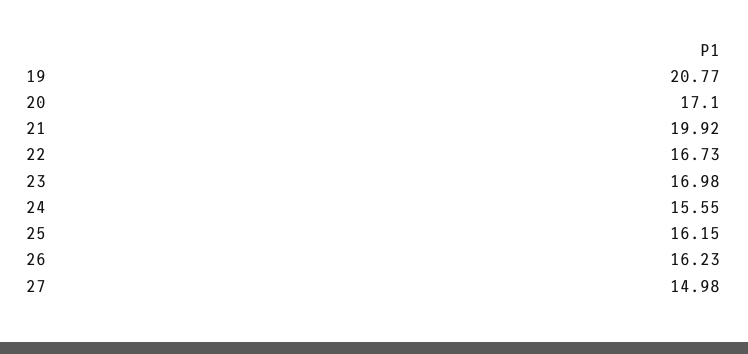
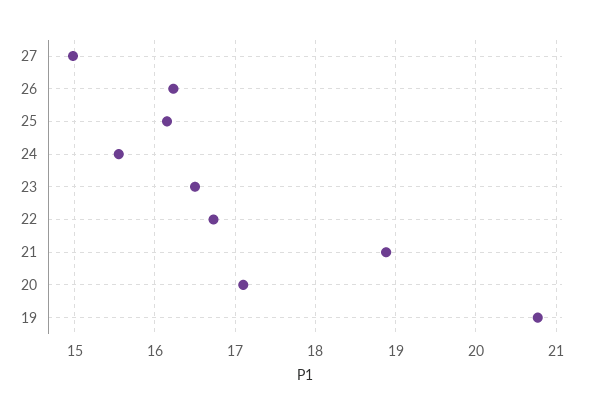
  {
    "19": 20.77,
    "20": 17.1,
-   "21": 19.92,
+   "21": 18.9,
    "22": 16.73,
-   "23": 16.98,
+   "23": 16.5,
    "24": 15.55,
    "25": 16.15,
    "26": 16.23,
    "27": 14.98
  }

